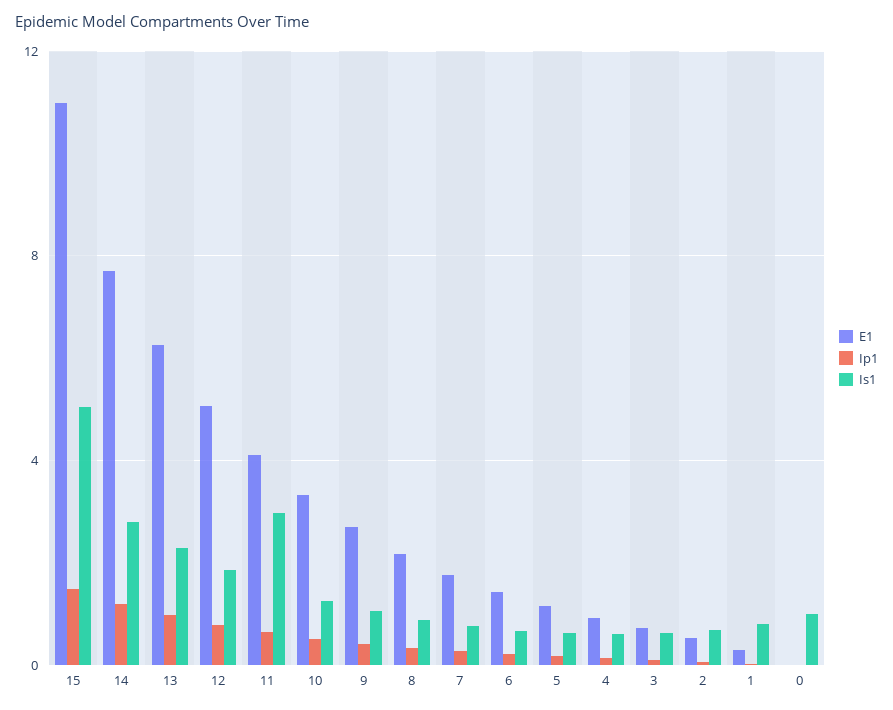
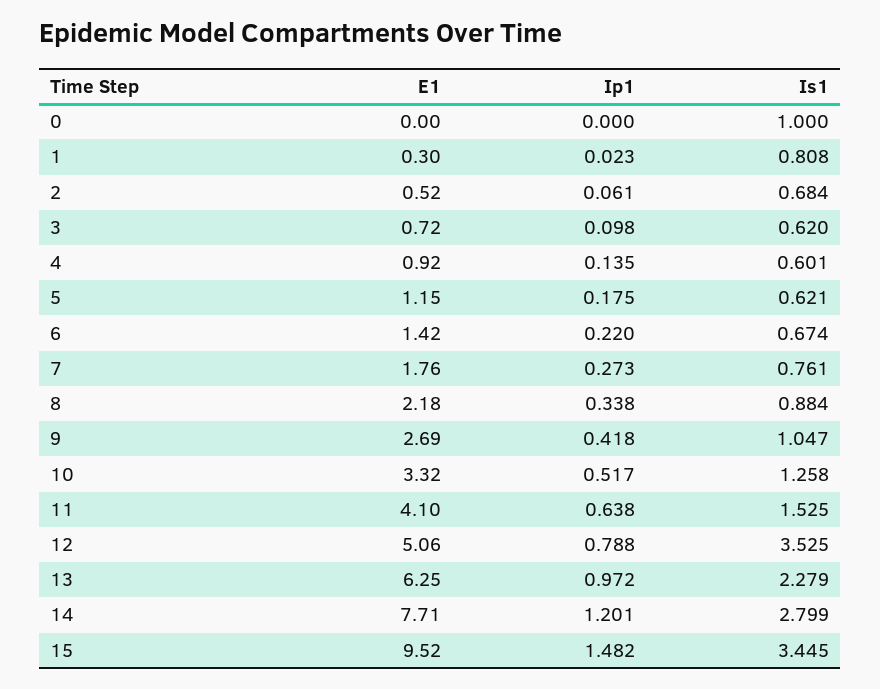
  {
    "E1": {
-     "15": 11,
+     "15": 9.52,
      "14": 7.71,
      "13": 6.25,
      "12": 5.06,
      "11": 4.1,
      "10": 3.32,
      "9": 2.69,
      "8": 2.18,
      "7": 1.76,
      "6": 1.42,
      "5": 1.15,
      "4": 0.92,
      "3": 0.72,
      "2": 0.52,
      "1": 0.3,
      "0": 0
    },
    "Ip1": {
      "15": 1.482,
      "14": 1.201,
      "13": 0.972,
      "12": 0.788,
      "11": 0.638,
      "10": 0.517,
      "9": 0.418,
      "8": 0.338,
      "7": 0.273,
      "6": 0.22,
      "5": 0.175,
      "4": 0.135,
      "3": 0.098,
      "2": 0.061,
      "1": 0.023,
      "0": 0
    },
    "Is1": {
-     "15": 5,
+     "15": 3.445,
      "14": 2.799,
      "13": 2.279,
-     "12": 2,
+     "12": 3.525,
-     "11": 3,
+     "11": 1.525,
      "10": 1.258,
      "9": 1.047,
      "8": 0.884,
      "7": 0.761,
      "6": 0.674,
      "5": 0.621,
      "4": 0.601,
      "3": 0.62,
      "2": 0.684,
      "1": 0.808,
      "0": 1
    }
  }

